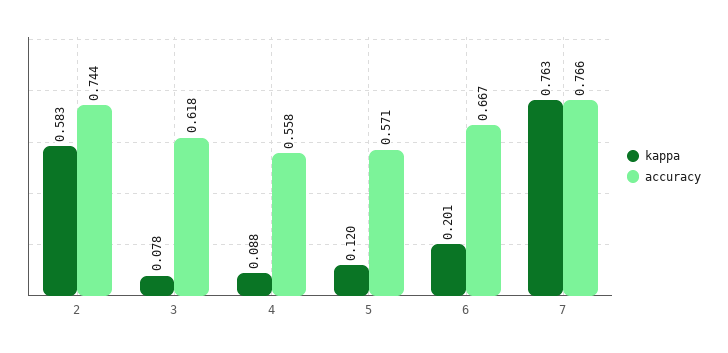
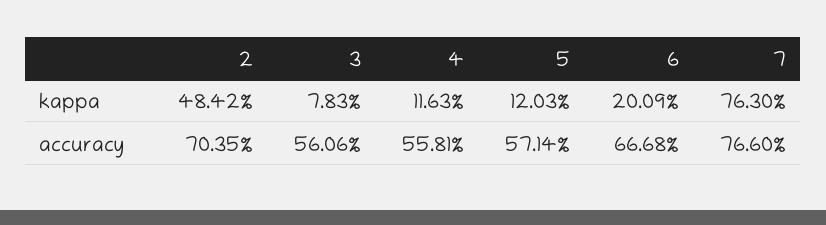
  {
    "kappa": {
-     "2": 0.583,
+     "2": 0.4842,
      "3": 0.0783,
-     "4": 0.088,
+     "4": 0.1163,
      "5": 0.1203,
      "6": 0.2009,
      "7": 0.763
    },
    "accuracy": {
-     "2": 0.744,
+     "2": 0.7035,
-     "3": 0.618,
+     "3": 0.5606,
      "4": 0.5581,
      "5": 0.5714,
      "6": 0.6668,
      "7": 0.766
    }
  }

